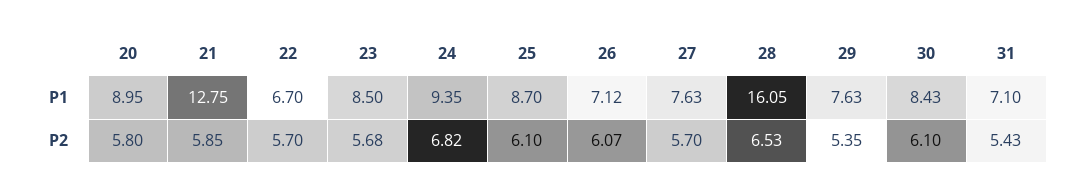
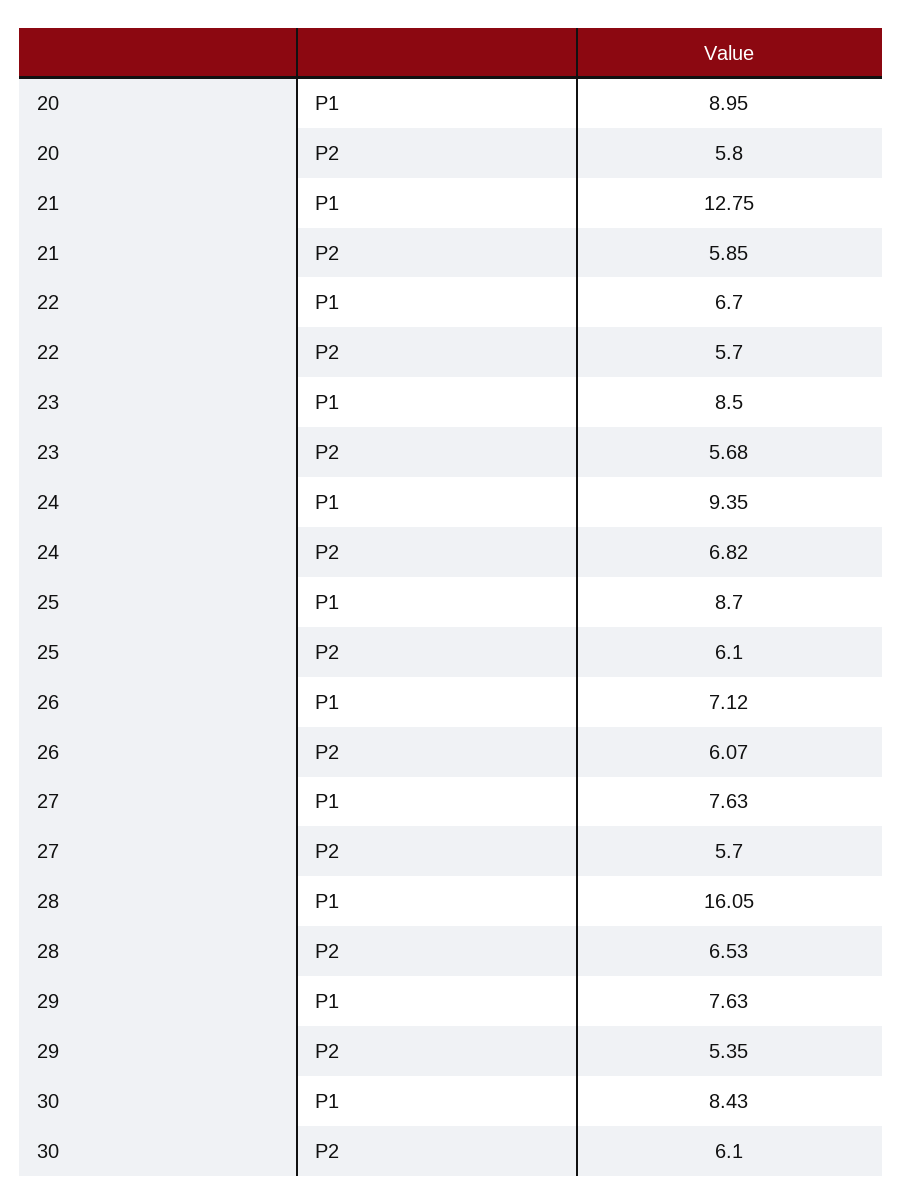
  {
    "20": {
      "P1": 8.95,
      "P2": 5.8
    },
    "21": {
      "P1": 12.75,
      "P2": 5.85
    },
    "22": {
      "P1": 6.7,
      "P2": 5.7
    },
    "23": {
      "P1": 8.5,
      "P2": 5.68
    },
    "24": {
      "P1": 9.35,
      "P2": 6.82
    },
    "25": {
      "P1": 8.7,
      "P2": 6.1
    },
    "26": {
      "P1": 7.12,
      "P2": 6.07
    },
    "27": {
      "P1": 7.63,
      "P2": 5.7
    },
    "28": {
      "P1": 16.05,
      "P2": 6.53
    },
    "29": {
      "P1": 7.63,
      "P2": 5.35
    },
    "30": {
      "P1": 8.43,
      "P2": 6.1
-   },
+   }
-   "31": {
-     "P1": 7.1,
-     "P2": 5.43
-   }
  }

